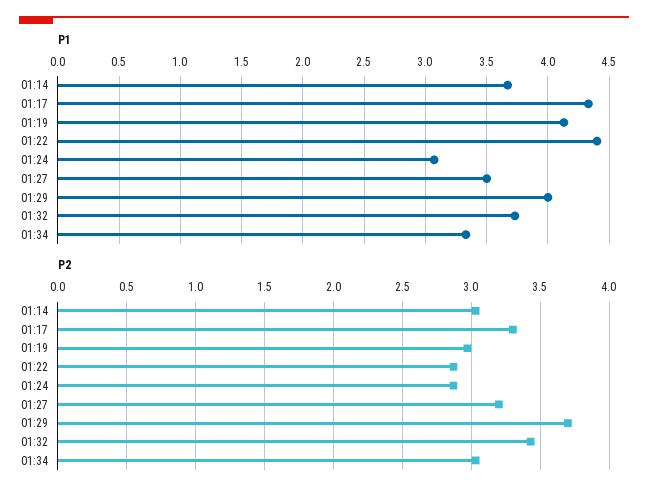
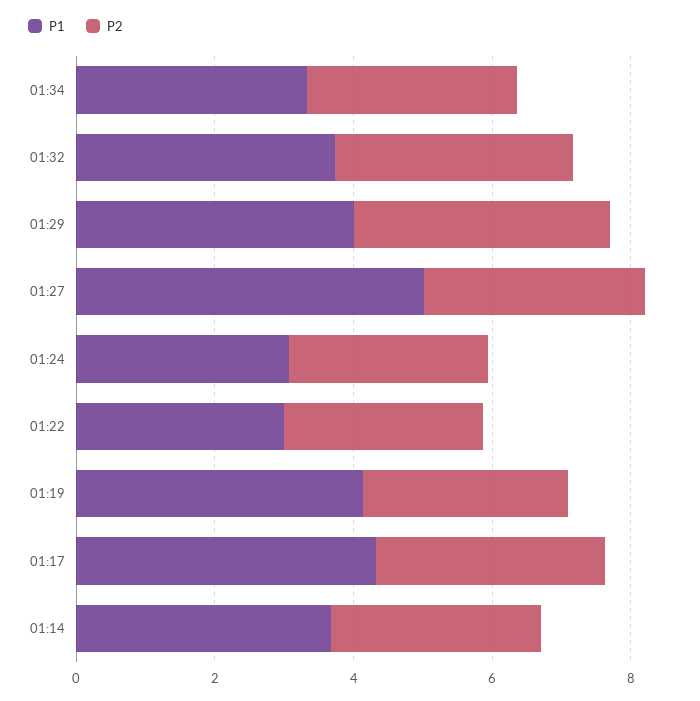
  {
    "P1": {
      "01:14": 3.65,
      "01:17": 4.35,
      "01:19": 4.15,
-     "01:22": 4.4,
+     "01:22": 3,
      "01:24": 3.05,
-     "01:27": 3.5,
+     "01:27": 5,
      "01:29": 4,
      "01:32": 3.75,
      "01:34": 3.35
    },
    "P2": {
      "01:14": 3.05,
      "01:17": 3.3,
      "01:19": 2.95,
      "01:22": 2.85,
      "01:24": 2.85,
      "01:27": 3.2,
      "01:29": 3.7,
      "01:32": 3.45,
      "01:34": 3.05
    }
  }

